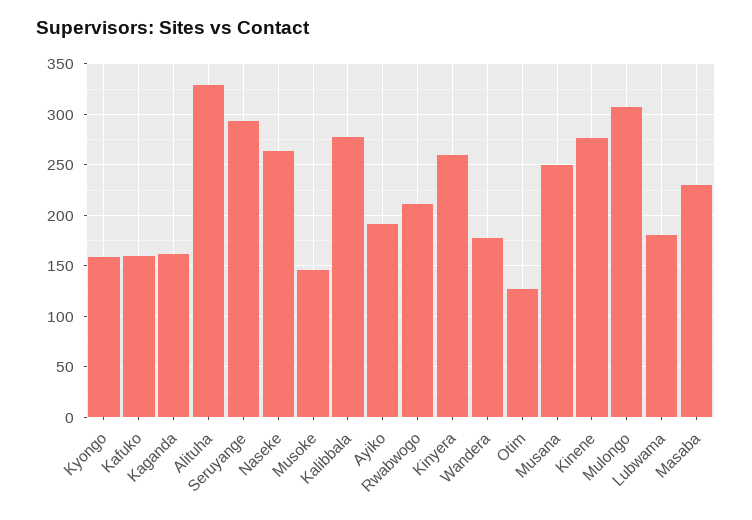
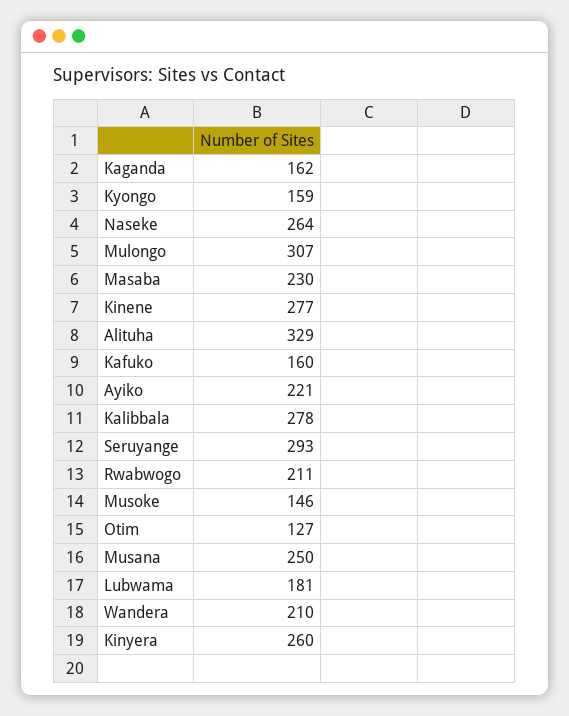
  {
    "Kyongo": 159,
    "Kafuko": 160,
    "Kaganda": 162,
    "Alituha": 329,
    "Seruyange": 293,
    "Naseke": 264,
    "Musoke": 146,
    "Kalibbala": 278,
-   "Ayiko": 190,
+   "Ayiko": 221,
    "Rwabwogo": 211,
    "Kinyera": 260,
-   "Wandera": 180,
+   "Wandera": 210,
    "Otim": 127,
    "Musana": 250,
    "Kinene": 277,
    "Mulongo": 307,
    "Lubwama": 181,
    "Masaba": 230
  }

